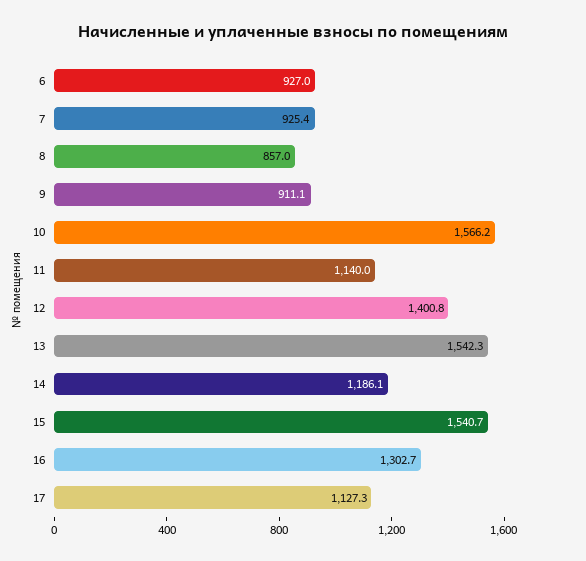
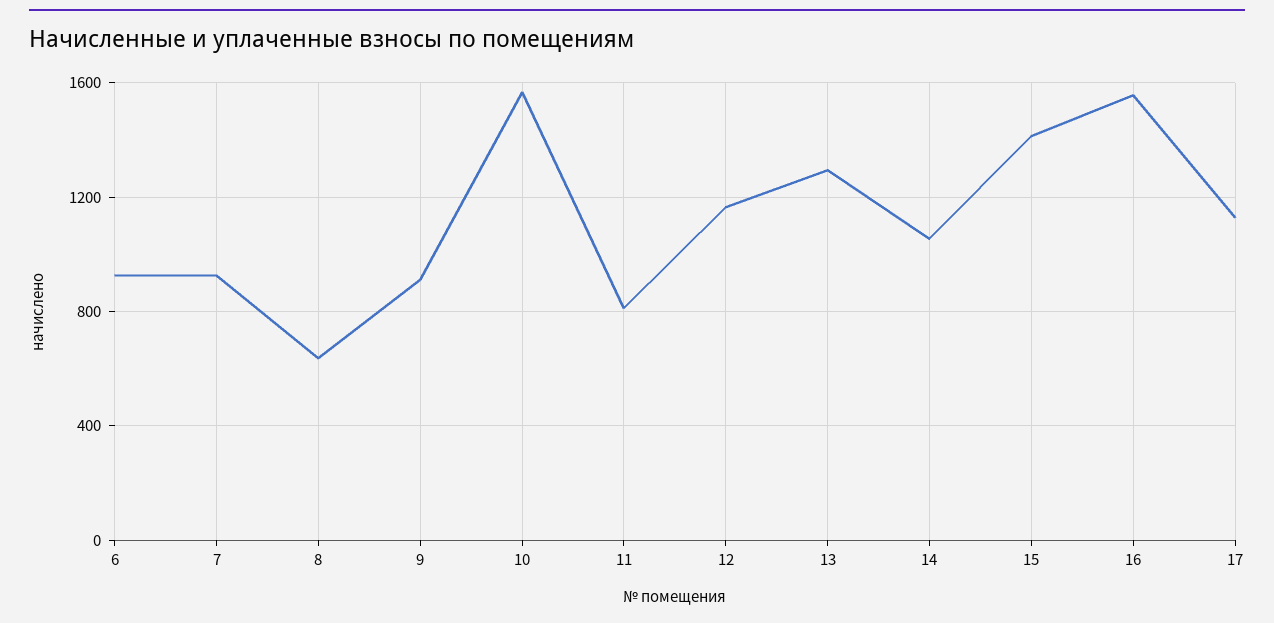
  {
    "6": 927,
    "7": 925.4,
-   "8": 857,
+   "8": 650,
    "9": 911.1,
    "10": 1566.2,
-   "11": 1140,
+   "11": 800,
-   "12": 1400.8,
+   "12": 1150,
-   "13": 1542.3,
+   "13": 1300,
-   "14": 1186.1,
+   "14": 1050,
-   "15": 1540.7,
+   "15": 1400,
-   "16": 1302.7,
+   "16": 1550,
    "17": 1127.3
  }

